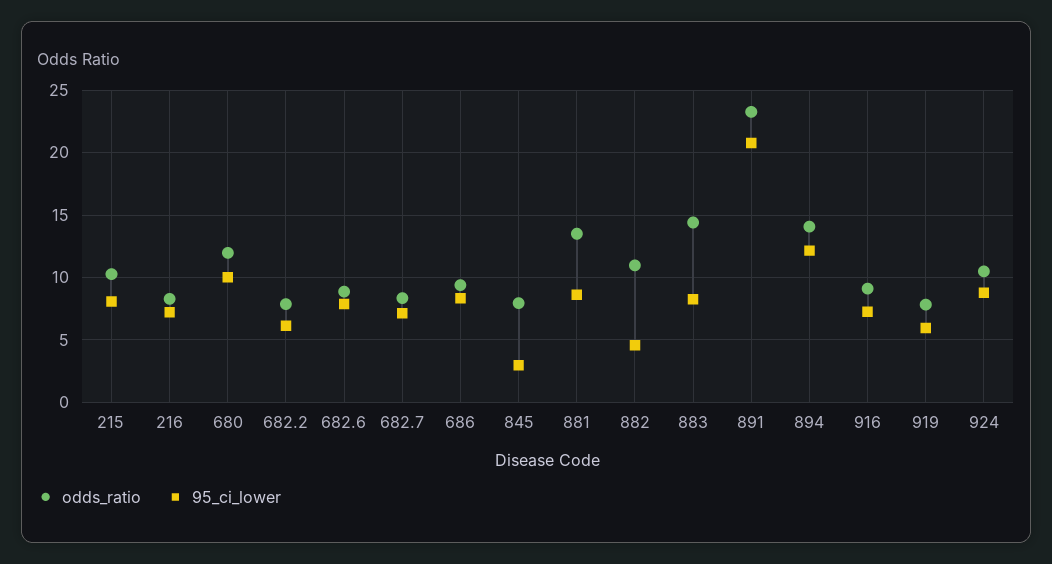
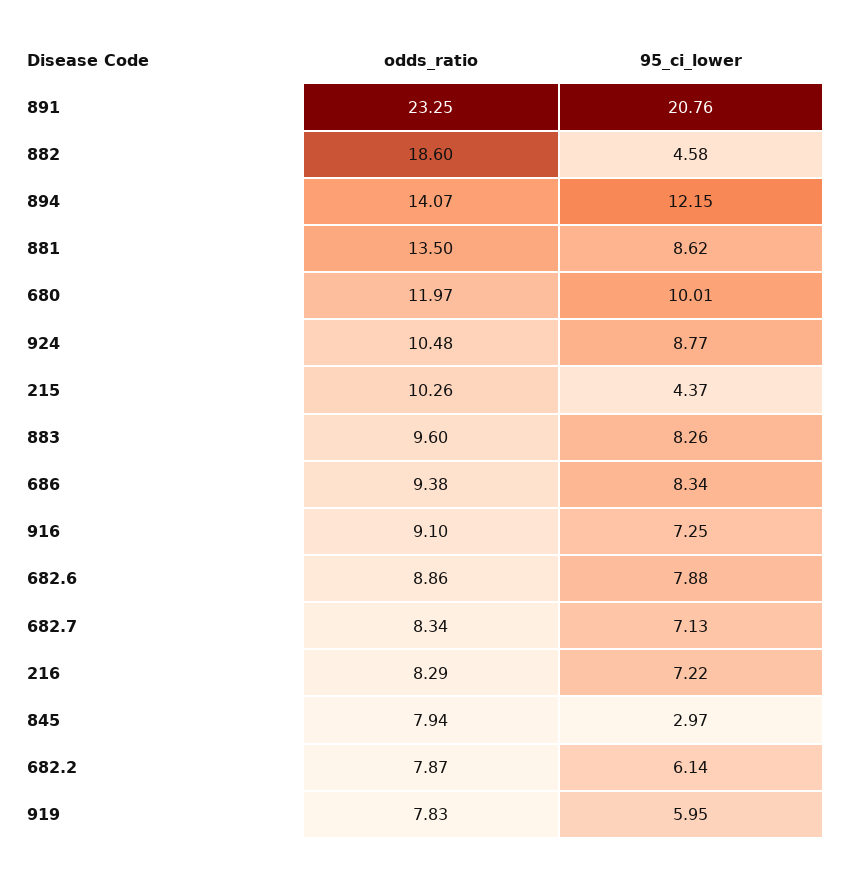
  {
    "odds_ratio": {
      "215": 10.26,
      "216": 8.29,
      "680": 11.97,
      "682.2": 7.87,
      "682.6": 8.86,
      "682.7": 8.34,
      "686": 9.38,
      "845": 7.94,
      "881": 13.5,
-     "882": 11,
+     "882": 18.6,
-     "883": 14.5,
+     "883": 9.6,
      "891": 23.25,
      "894": 14.07,
      "916": 9.1,
      "919": 7.83,
      "924": 10.48
    },
    "95_ci_lower": {
-     "215": 8,
+     "215": 4.37,
      "216": 7.22,
      "680": 10.01,
      "682.2": 6.14,
      "682.6": 7.88,
      "682.7": 7.13,
      "686": 8.34,
      "845": 2.97,
      "881": 8.62,
      "882": 4.58,
      "883": 8.26,
      "891": 20.76,
      "894": 12.15,
      "916": 7.25,
      "919": 5.95,
      "924": 8.77
    }
  }

